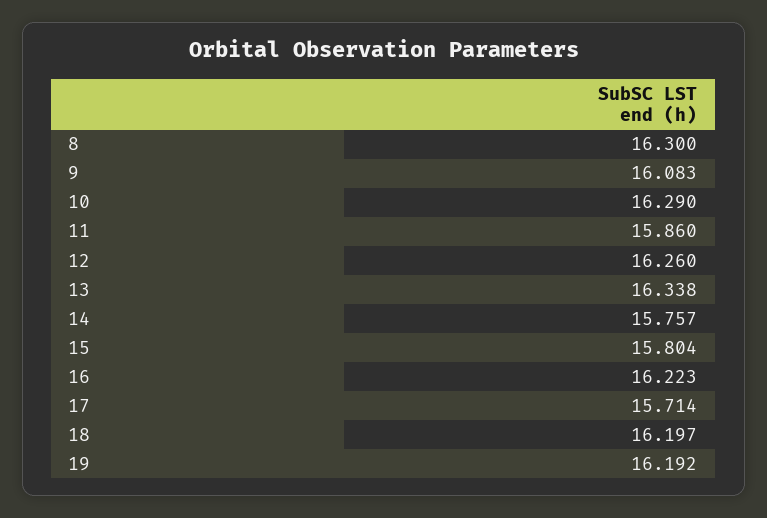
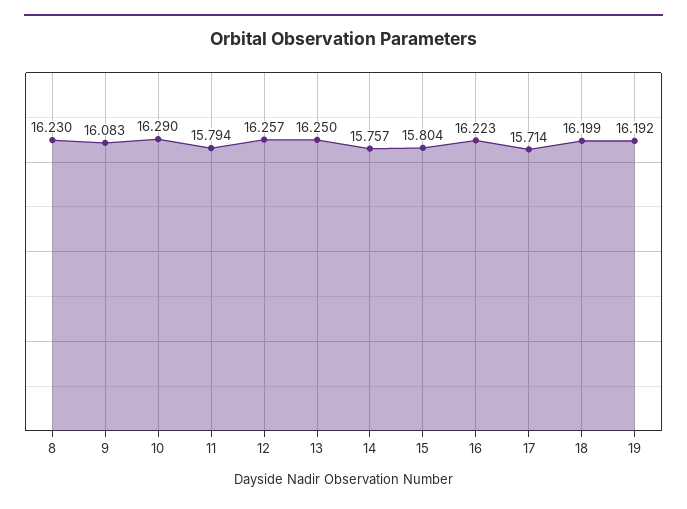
  {
-   "8": 16.3,
+   "8": 16.23,
    "9": 16.083,
    "10": 16.29,
-   "11": 15.86,
+   "11": 15.794,
-   "12": 16.26,
+   "12": 16.257,
-   "13": 16.338,
+   "13": 16.25,
    "14": 15.757,
    "15": 15.804,
    "16": 16.223,
    "17": 15.714,
-   "18": 16.197,
+   "18": 16.199,
    "19": 16.192
  }

